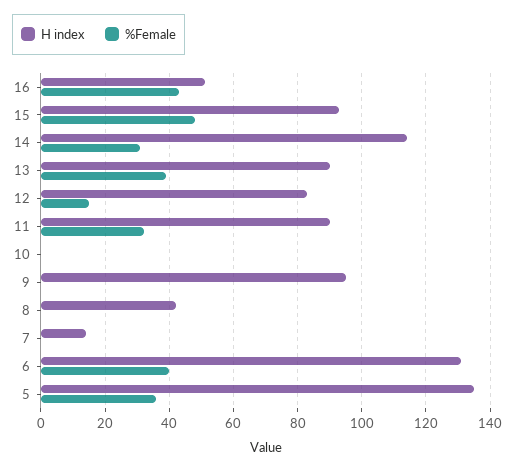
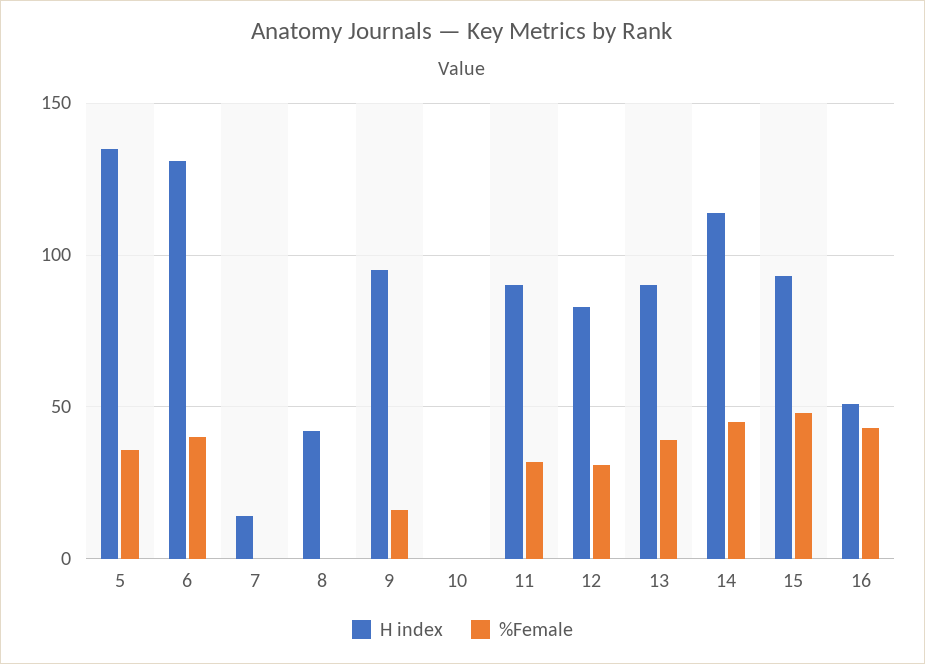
  {
    "H index": {
      "16": 50,
      "15": 95,
      "14": 115,
      "13": 90,
      "12": 85,
      "11": 90,
      "10": 0,
      "9": 95,
      "8": 40,
      "7": 15,
      "6": 130,
      "5": 135
    },
    "%Female": {
      "16": 45,
      "15": 50,
-     "14": 30,
+     "14": 45,
      "13": 40,
-     "12": 15,
+     "12": 30,
      "11": 30,
      "10": 0,
-     "9": 0,
+     "9": 15,
      "8": 0,
      "7": 0,
      "6": 40,
      "5": 35
    }
  }

